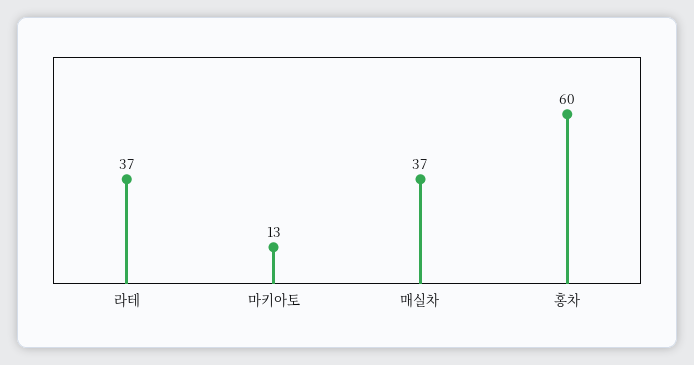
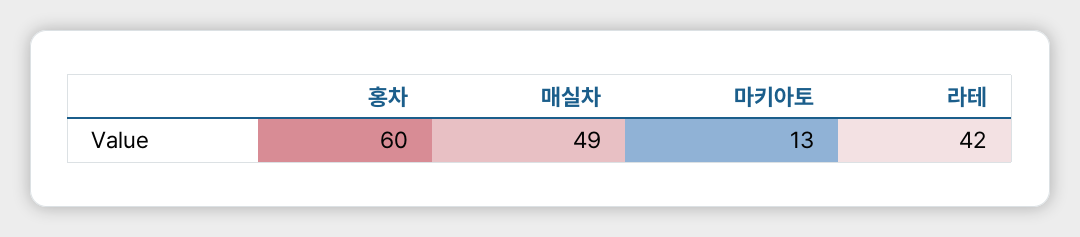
  {
-   "라테": 37,
+   "라테": 42,
    "마키아토": 13,
-   "매실차": 37,
+   "매실차": 49,
    "홍차": 60
  }

